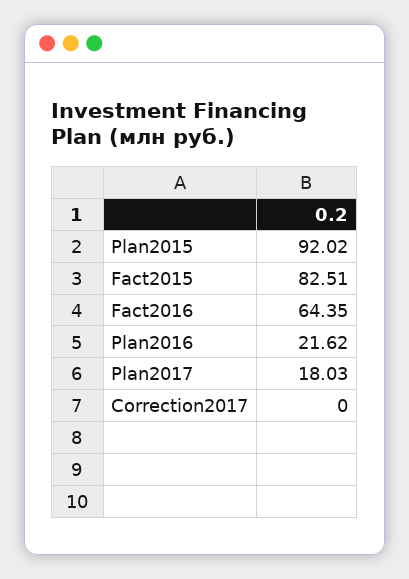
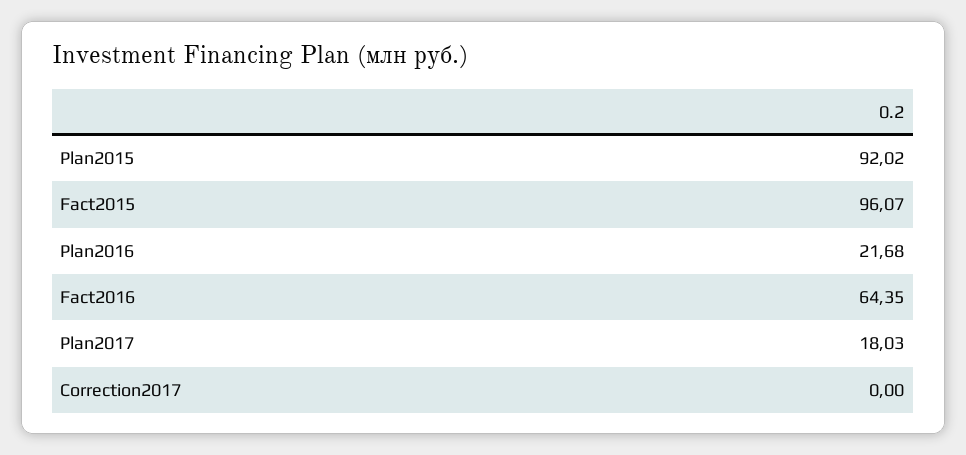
  {
    "Plan2015": 92.02,
-   "Fact2015": 82.51,
+   "Fact2015": 96.07,
    "Fact2016": 64.35,
-   "Plan2016": 21.62,
+   "Plan2016": 21.68,
    "Plan2017": 18.03,
    "Correction2017": 0
  }

